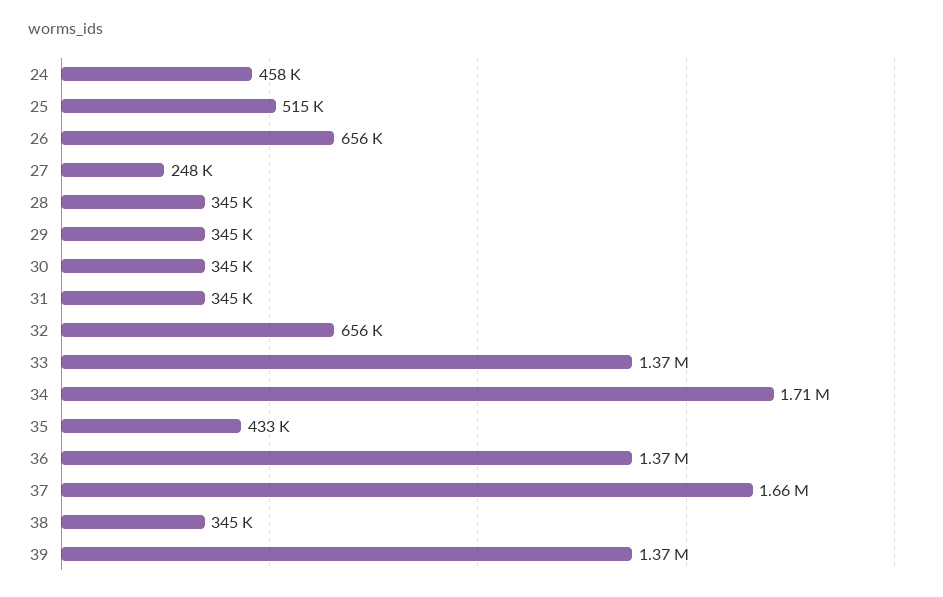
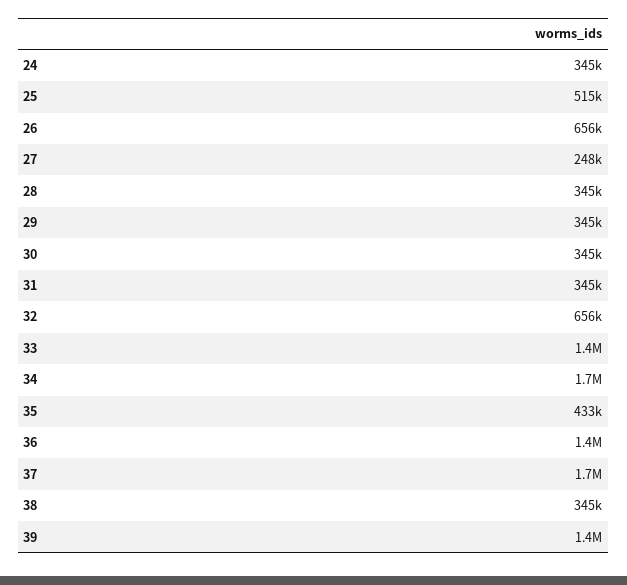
  {
-   "24": 458000,
+   "24": 345000,
    "25": 515000,
    "26": 656000,
    "27": 248000,
    "28": 345000,
    "29": 345000,
    "30": 345000,
    "31": 345000,
    "32": 656000,
    "33": 1370000,
    "34": 1710000,
    "35": 433000,
    "36": 1370000,
    "37": 1660000,
    "38": 345000,
    "39": 1370000
  }

